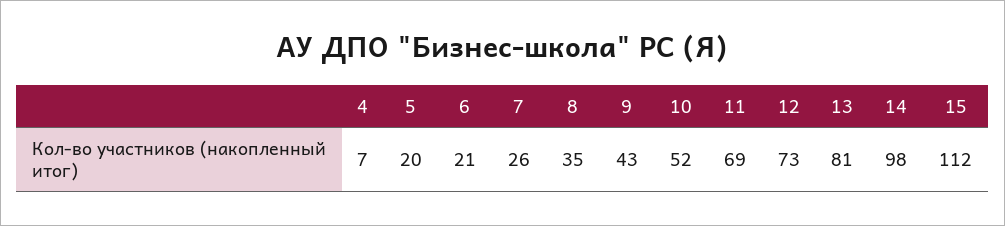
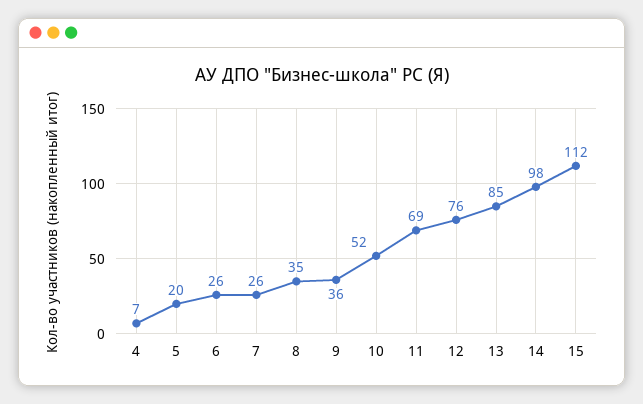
  {
    "4": 7,
    "5": 20,
-   "6": 21,
+   "6": 26,
    "7": 26,
    "8": 35,
-   "9": 43,
+   "9": 36,
    "10": 52,
    "11": 69,
-   "12": 73,
+   "12": 76,
-   "13": 81,
+   "13": 85,
    "14": 98,
    "15": 112
  }

